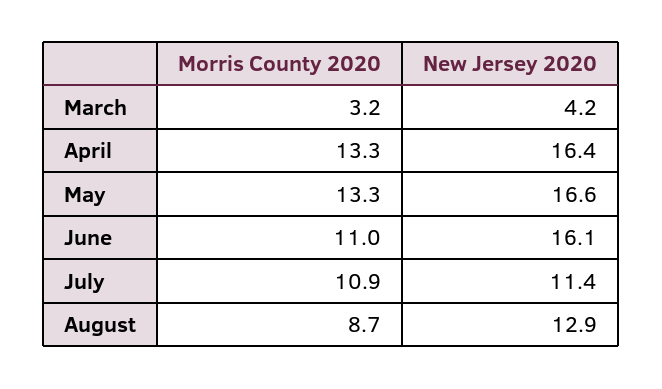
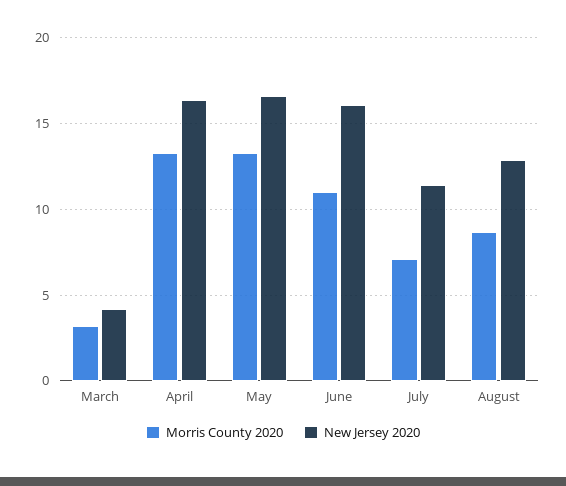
  {
    "Morris County 2020": {
      "March": 3.2,
      "April": 13.3,
      "May": 13.3,
      "June": 11,
-     "July": 10.9,
+     "July": 7,
      "August": 8.7
    },
    "New Jersey 2020": {
      "March": 4.2,
      "April": 16.4,
      "May": 16.6,
      "June": 16.1,
      "July": 11.4,
      "August": 12.9
    }
  }

